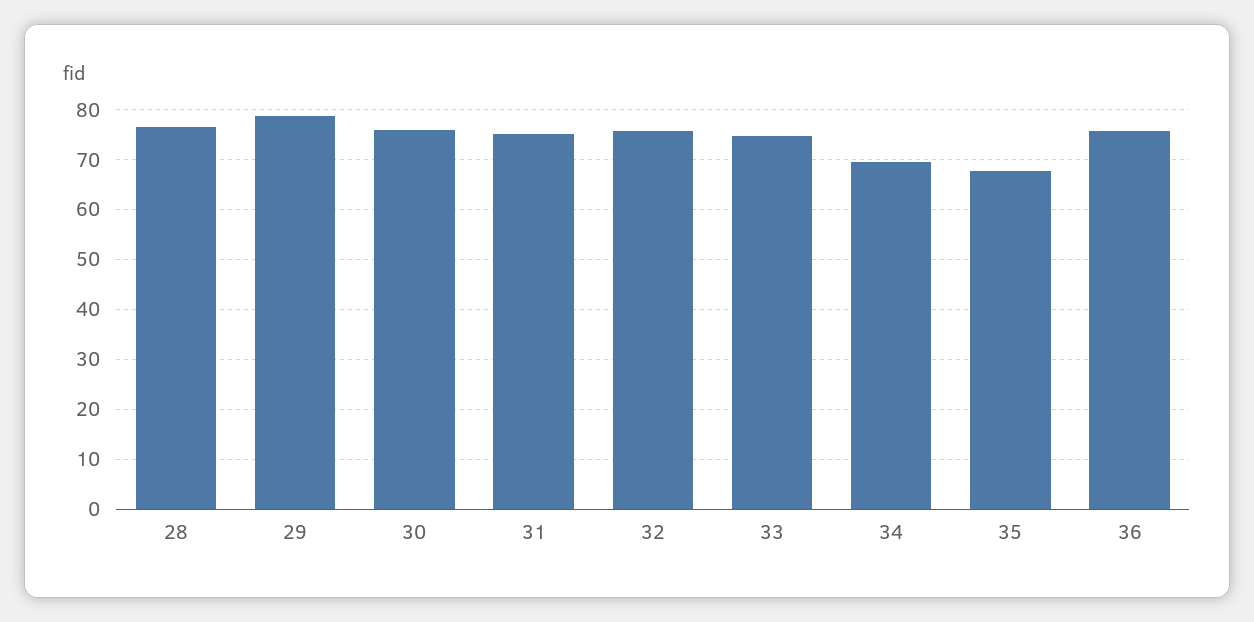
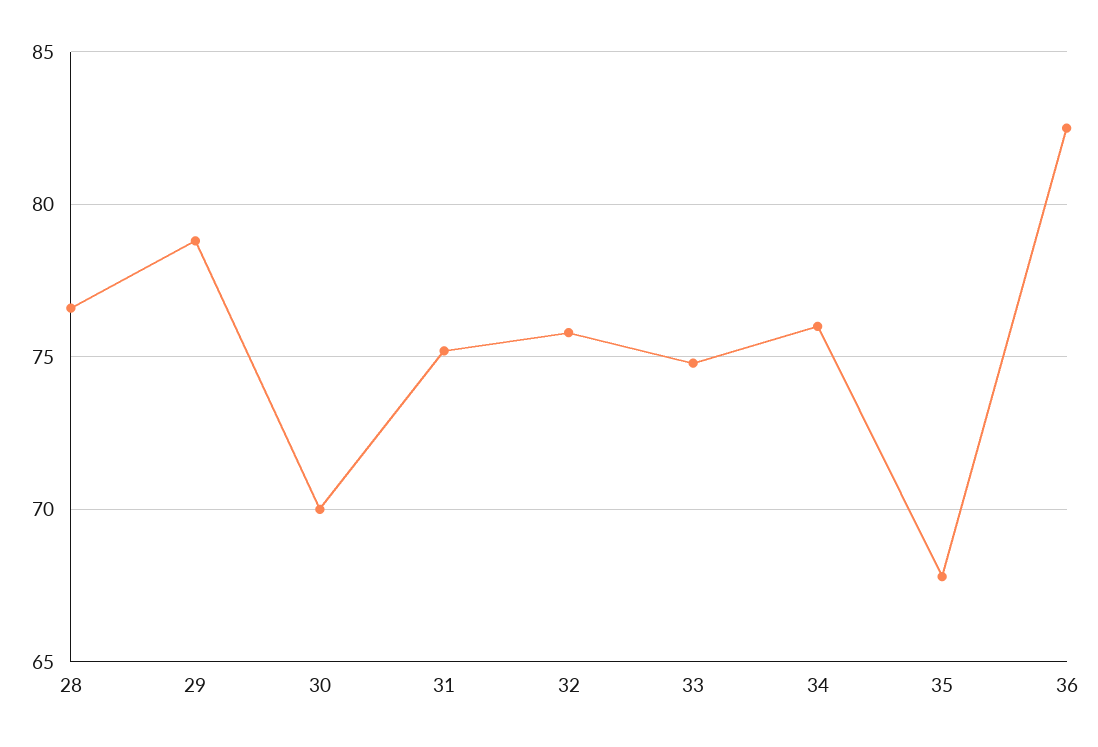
  {
    "28": 76.5,
    "29": 79,
-   "30": 76,
+   "30": 70,
    "31": 75,
    "32": 76,
    "33": 75,
-   "34": 70,
+   "34": 76,
    "35": 68,
-   "36": 76
+   "36": 82.5
  }

